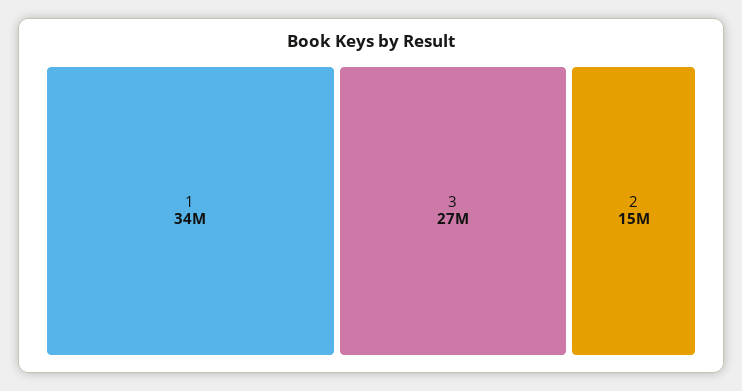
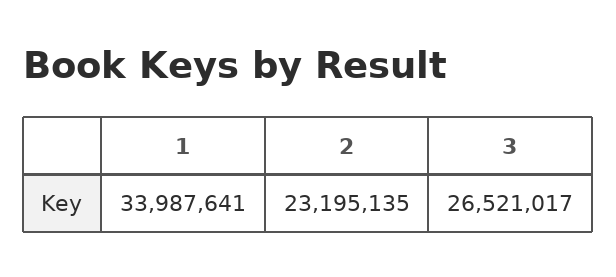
  {
    "1": 33987641,
    "3": 26521017,
-   "2": 15000000
+   "2": 23195135
  }

